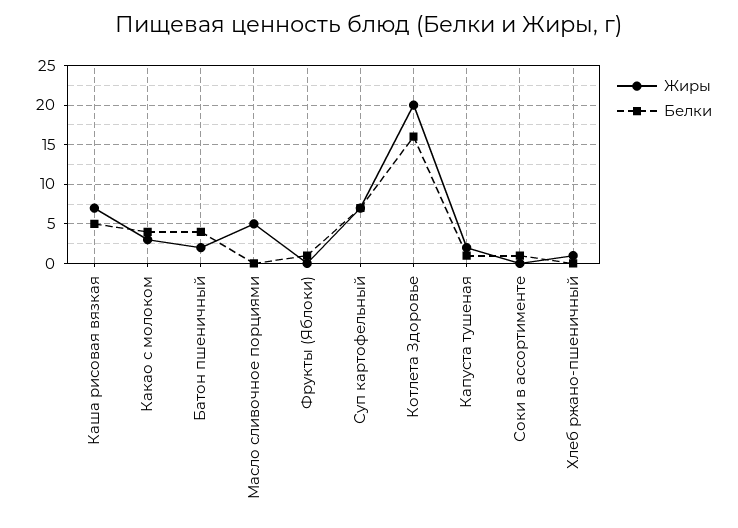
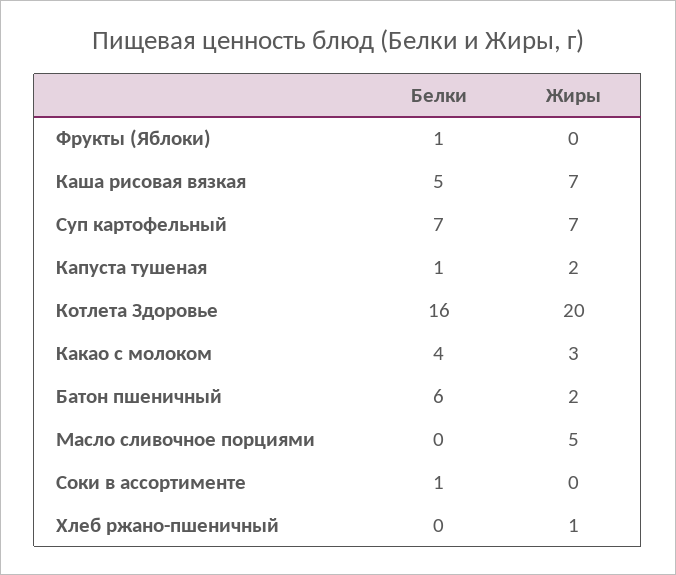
  {
    "Жиры": {
      "Каша рисовая вязкая": 7,
      "Какао с молоком": 3,
      "Батон пшеничный": 2,
      "Масло сливочное порциями": 5,
      "Фрукты (Яблоки)": 0,
      "Суп картофельный": 7,
      "Котлета Здоровье": 20,
      "Капуста тушеная": 2,
      "Соки в ассортименте": 0,
      "Хлеб ржано-пшеничный": 1
    },
    "Белки": {
      "Каша рисовая вязкая": 5,
      "Какао с молоком": 4,
-     "Батон пшеничный": 4,
+     "Батон пшеничный": 6,
      "Масло сливочное порциями": 0,
      "Фрукты (Яблоки)": 1,
      "Суп картофельный": 7,
      "Котлета Здоровье": 16,
      "Капуста тушеная": 1,
      "Соки в ассортименте": 1,
      "Хлеб ржано-пшеничный": 0
    }
  }

